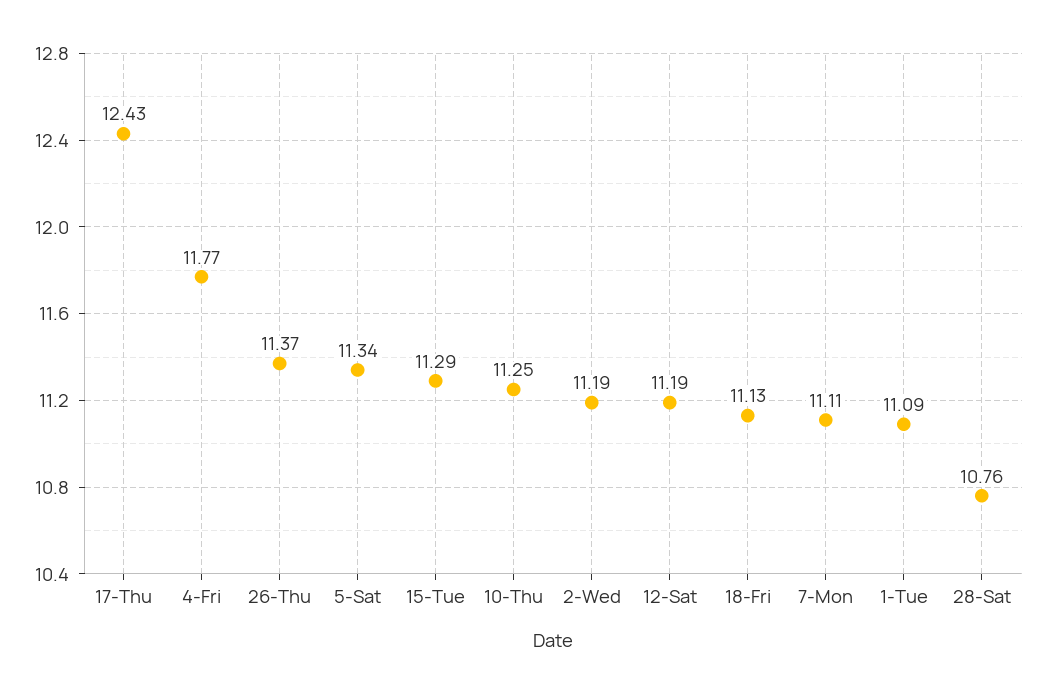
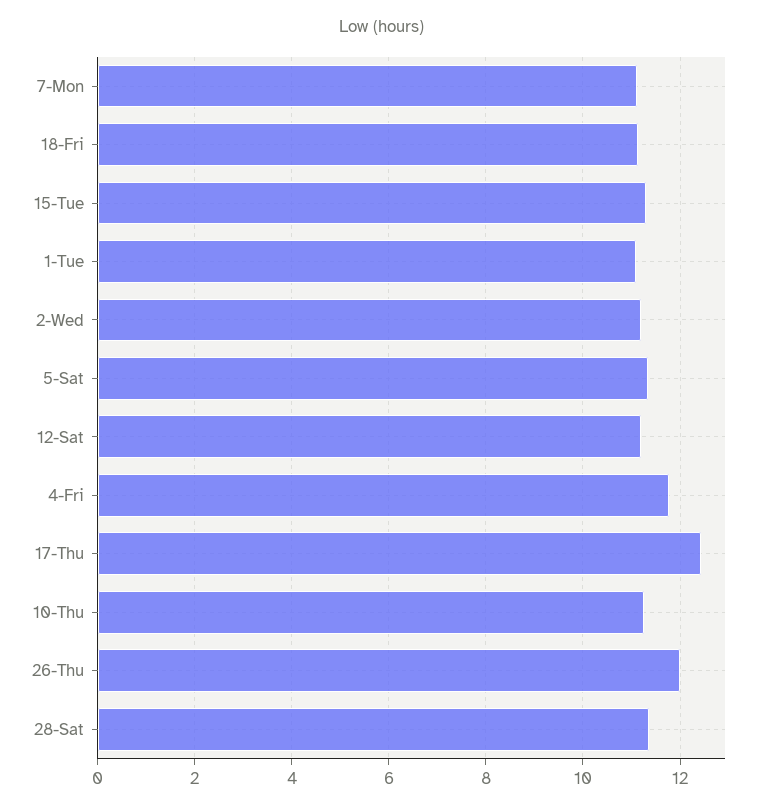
  {
    "17-Thu": 12.43,
    "4-Fri": 11.77,
-   "26-Thu": 11.37,
+   "26-Thu": 12,
    "5-Sat": 11.34,
    "15-Tue": 11.29,
    "10-Thu": 11.25,
    "2-Wed": 11.19,
    "12-Sat": 11.19,
    "18-Fri": 11.13,
    "7-Mon": 11.11,
    "1-Tue": 11.09,
-   "28-Sat": 10.76
+   "28-Sat": 11.4
  }

